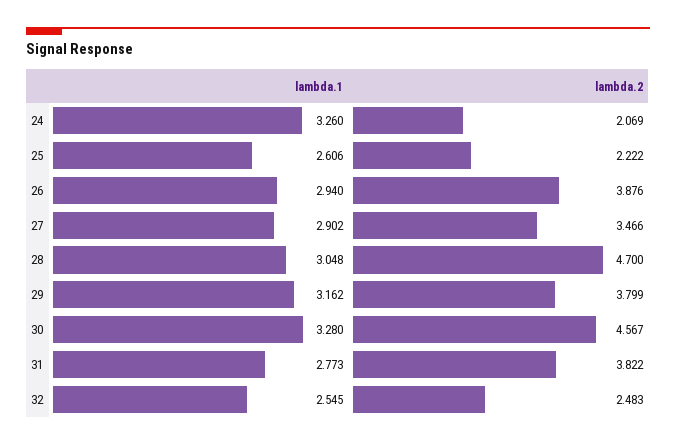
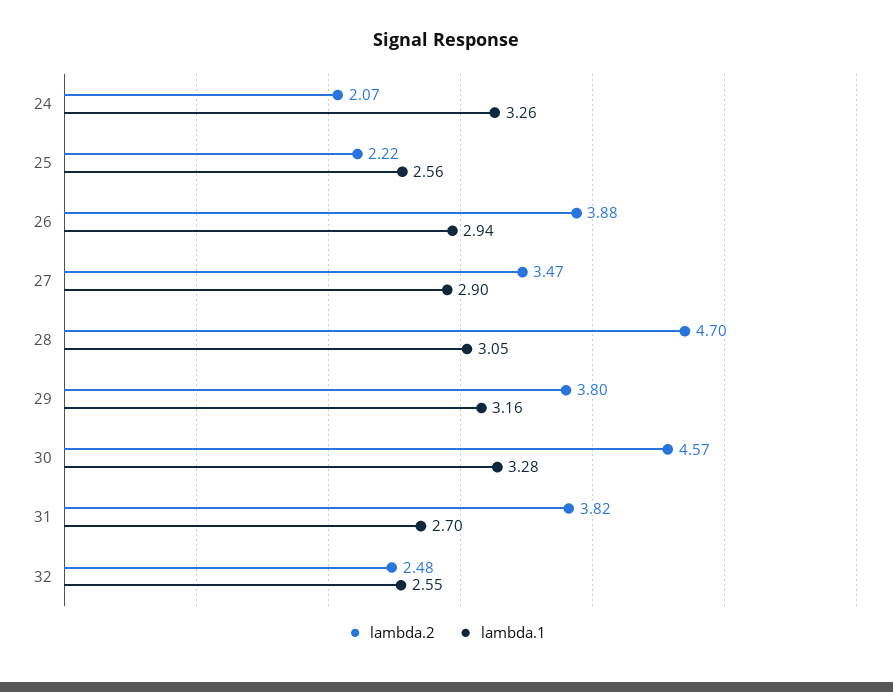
  {
    "lambda.1": {
      "24": 3.26,
-     "25": 2.606,
+     "25": 2.56,
      "26": 2.94,
      "27": 2.902,
      "28": 3.048,
      "29": 3.162,
      "30": 3.28,
-     "31": 2.773,
+     "31": 2.7,
      "32": 2.545
    },
    "lambda.2": {
      "24": 2.069,
      "25": 2.222,
      "26": 3.876,
      "27": 3.466,
      "28": 4.7,
      "29": 3.799,
      "30": 4.567,
      "31": 3.822,
      "32": 2.483
    }
  }

